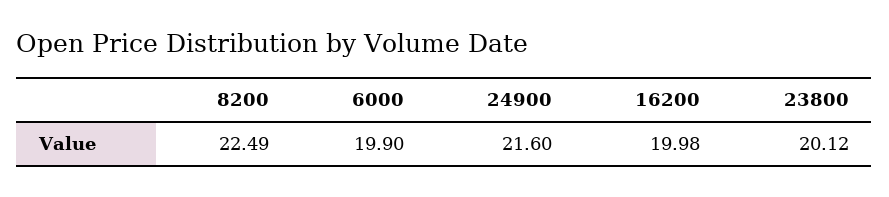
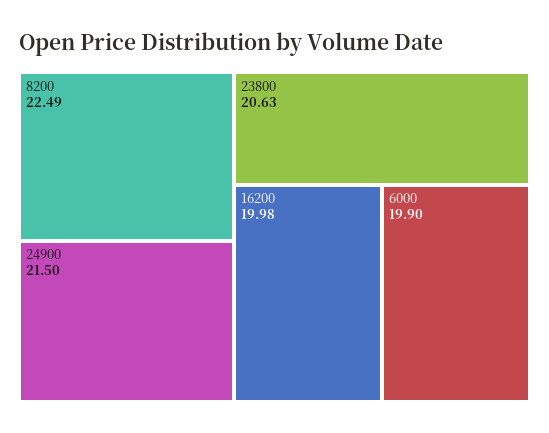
  {
    "8200": 22.49,
    "6000": 19.9,
-   "24900": 21.6,
+   "24900": 21.5,
    "16200": 19.98,
-   "23800": 20.12
+   "23800": 20.63
  }

